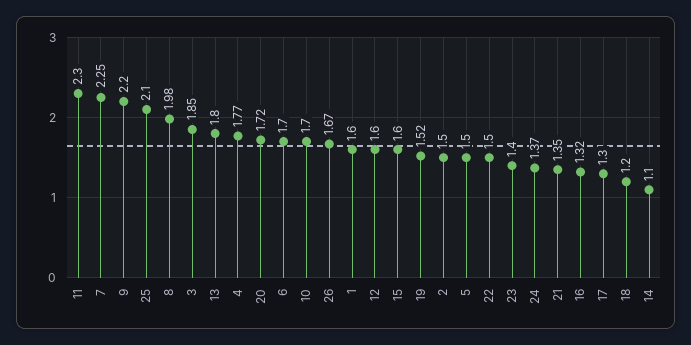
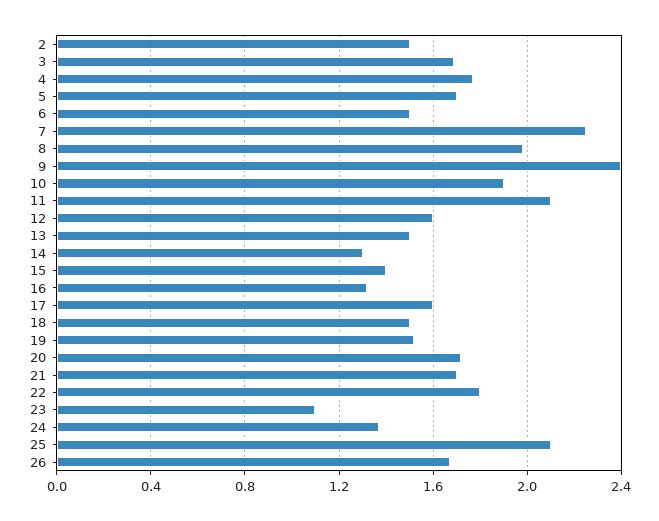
  {
-   "11": 2.3,
+   "11": 2.1,
    "7": 2.25,
-   "9": 2.2,
+   "9": 2.4,
    "25": 2.1,
    "8": 1.98,
-   "3": 1.85,
+   "3": 1.7,
-   "13": 1.8,
+   "13": 1.5,
    "4": 1.77,
    "20": 1.72,
-   "6": 1.7,
+   "6": 1.5,
-   "10": 1.7,
+   "10": 1.9,
    "26": 1.67,
-   "1": 1.6,
    "12": 1.6,
-   "15": 1.6,
+   "15": 1.4,
    "19": 1.52,
    "2": 1.5,
-   "5": 1.5,
+   "5": 1.7,
-   "22": 1.5,
+   "22": 1.8,
-   "23": 1.4,
+   "23": 1.1,
    "24": 1.37,
-   "21": 1.35,
+   "21": 1.7,
    "16": 1.32,
-   "17": 1.3,
+   "17": 1.6,
-   "18": 1.2,
+   "18": 1.5,
-   "14": 1.1
+   "14": 1.3
  }

